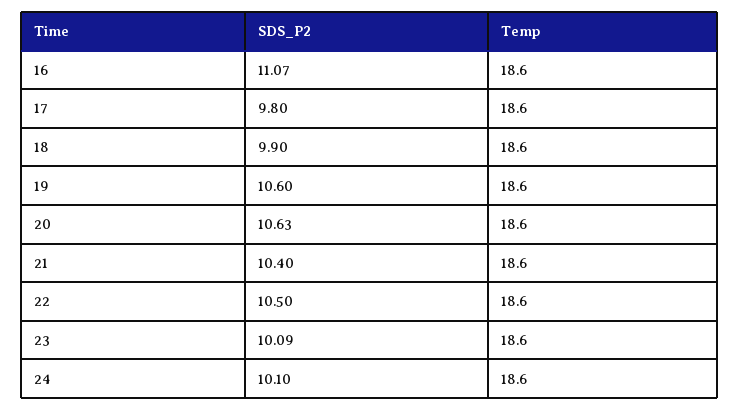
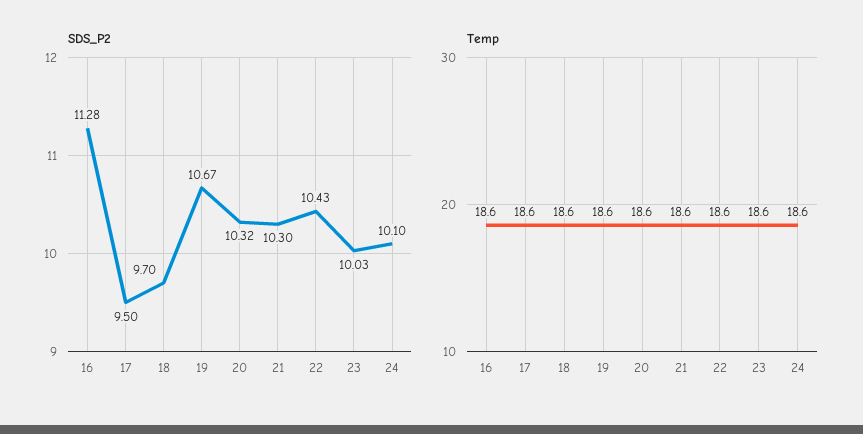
  {
    "SDS_P2": {
-     "16": 11.07,
+     "16": 11.28,
-     "17": 9.8,
+     "17": 9.5,
-     "18": 9.9,
+     "18": 9.7,
-     "19": 10.6,
+     "19": 10.67,
-     "20": 10.63,
+     "20": 10.32,
-     "21": 10.4,
+     "21": 10.3,
-     "22": 10.5,
+     "22": 10.43,
-     "23": 10.09,
+     "23": 10.03,
      "24": 10.1
    },
    "Temp": {
      "16": 18.6,
      "17": 18.6,
      "18": 18.6,
      "19": 18.6,
      "20": 18.6,
      "21": 18.6,
      "22": 18.6,
      "23": 18.6,
      "24": 18.6
    }
  }

